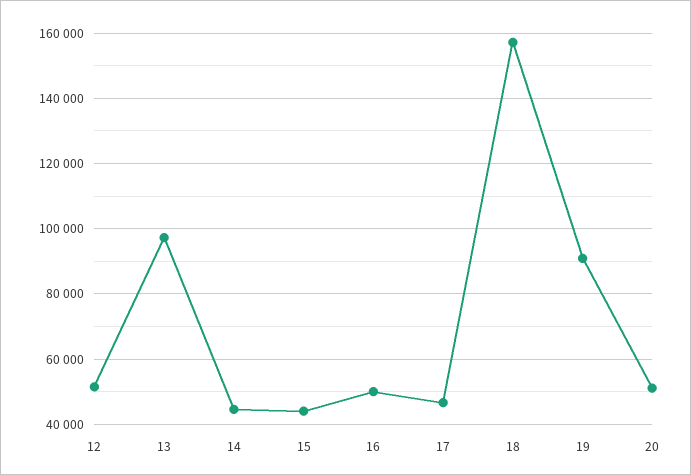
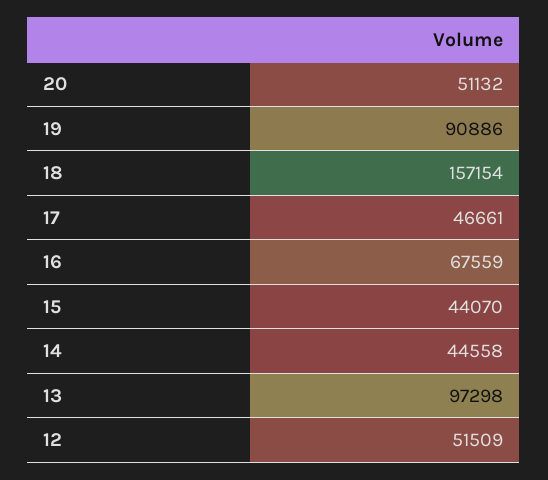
  {
    "12": 51509,
    "13": 97298,
    "14": 44558,
    "15": 44070,
-   "16": 50000,
+   "16": 67559,
    "17": 46661,
    "18": 157154,
    "19": 90886,
    "20": 51132
  }

